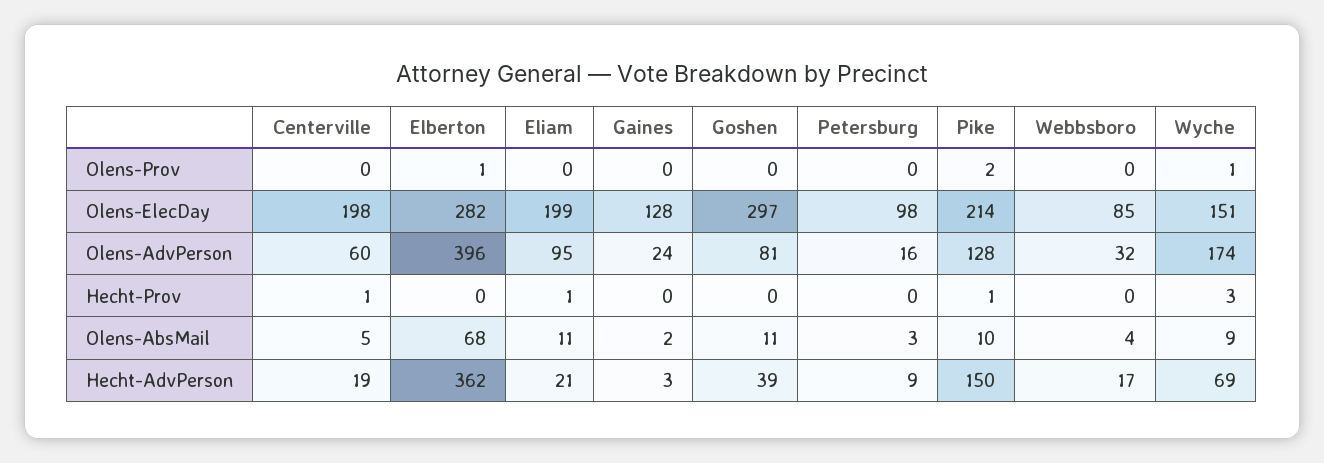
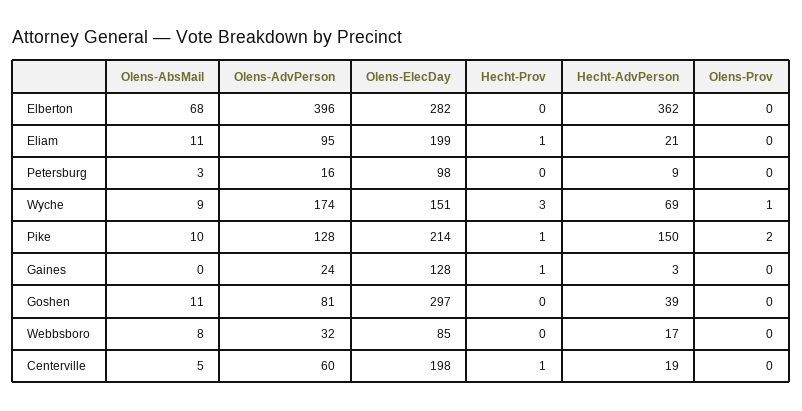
  {
    "Centerville": {
      "Olens-Prov": 0,
      "Olens-ElecDay": 198,
      "Olens-AdvPerson": 60,
      "Hecht-Prov": 1,
      "Olens-AbsMail": 5,
      "Hecht-AdvPerson": 19
    },
    "Elberton": {
-     "Olens-Prov": 1,
+     "Olens-Prov": 0,
      "Olens-ElecDay": 282,
      "Olens-AdvPerson": 396,
      "Hecht-Prov": 0,
      "Olens-AbsMail": 68,
      "Hecht-AdvPerson": 362
    },
    "Eliam": {
      "Olens-Prov": 0,
      "Olens-ElecDay": 199,
      "Olens-AdvPerson": 95,
      "Hecht-Prov": 1,
      "Olens-AbsMail": 11,
      "Hecht-AdvPerson": 21
    },
    "Gaines": {
      "Olens-Prov": 0,
      "Olens-ElecDay": 128,
      "Olens-AdvPerson": 24,
-     "Hecht-Prov": 0,
+     "Hecht-Prov": 1,
-     "Olens-AbsMail": 2,
+     "Olens-AbsMail": 0,
      "Hecht-AdvPerson": 3
    },
    "Goshen": {
      "Olens-Prov": 0,
      "Olens-ElecDay": 297,
      "Olens-AdvPerson": 81,
      "Hecht-Prov": 0,
      "Olens-AbsMail": 11,
      "Hecht-AdvPerson": 39
    },
    "Petersburg": {
      "Olens-Prov": 0,
      "Olens-ElecDay": 98,
      "Olens-AdvPerson": 16,
      "Hecht-Prov": 0,
      "Olens-AbsMail": 3,
      "Hecht-AdvPerson": 9
    },
    "Pike": {
      "Olens-Prov": 2,
      "Olens-ElecDay": 214,
      "Olens-AdvPerson": 128,
      "Hecht-Prov": 1,
      "Olens-AbsMail": 10,
      "Hecht-AdvPerson": 150
    },
    "Webbsboro": {
      "Olens-Prov": 0,
      "Olens-ElecDay": 85,
      "Olens-AdvPerson": 32,
      "Hecht-Prov": 0,
-     "Olens-AbsMail": 4,
+     "Olens-AbsMail": 8,
      "Hecht-AdvPerson": 17
    },
    "Wyche": {
      "Olens-Prov": 1,
      "Olens-ElecDay": 151,
      "Olens-AdvPerson": 174,
      "Hecht-Prov": 3,
      "Olens-AbsMail": 9,
      "Hecht-AdvPerson": 69
    }
  }

